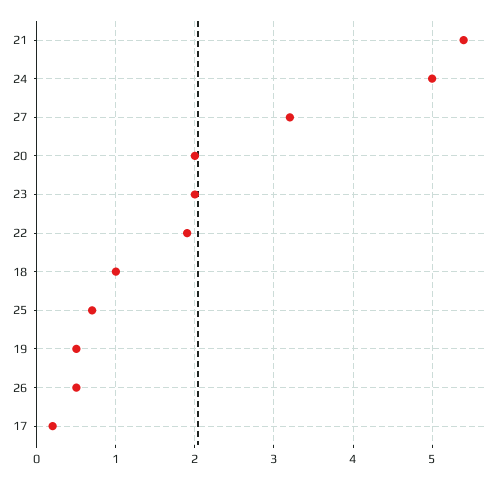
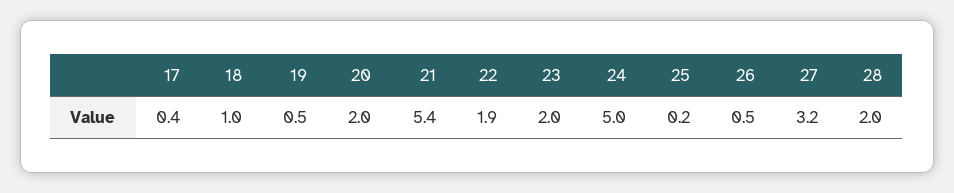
  {
    "21": 5.4,
    "24": 5,
    "27": 3.2,
    "20": 2,
    "23": 2,
    "22": 1.9,
    "18": 1,
-   "25": 0.7,
+   "25": 0.2,
    "19": 0.5,
    "26": 0.5,
-   "17": 0.2
+   "17": 0.4,
+   "28": 2
  }

